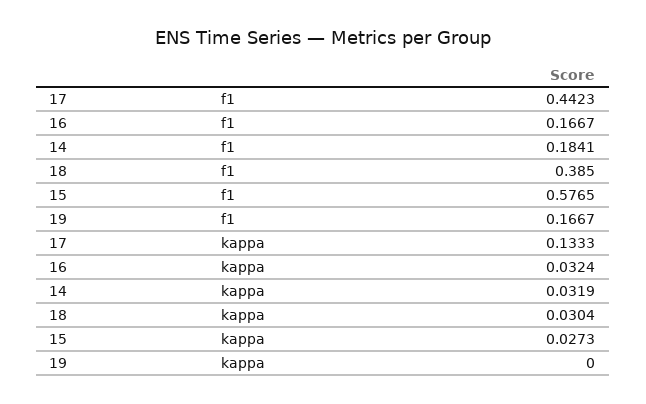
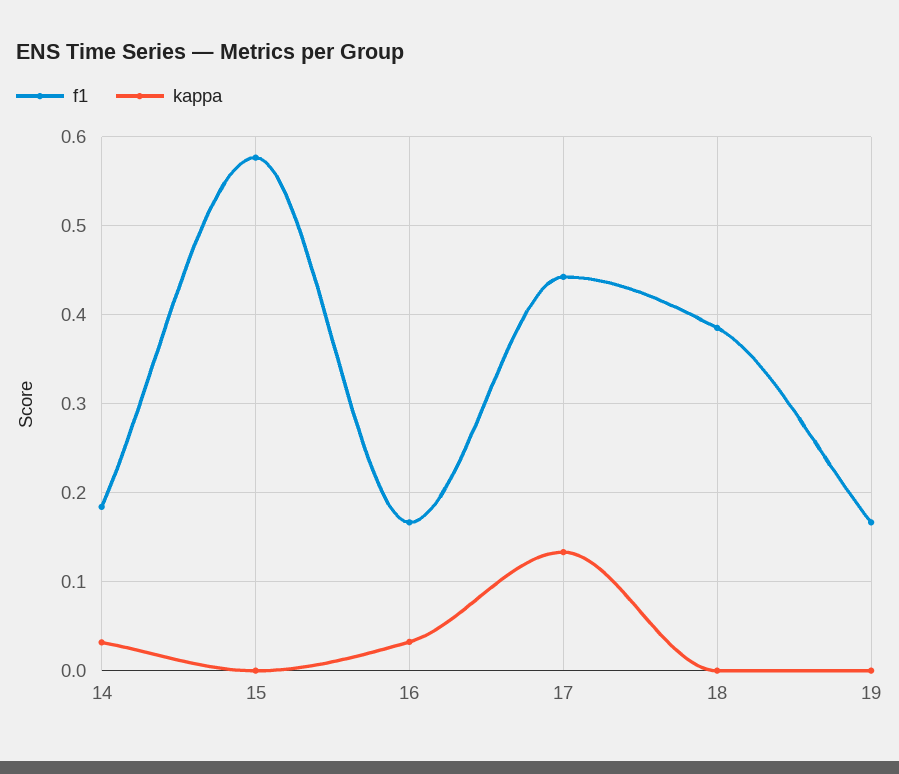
  {
    "f1": {
      "17": 0.4423,
      "16": 0.1667,
      "14": 0.1841,
      "18": 0.385,
      "15": 0.5765,
      "19": 0.1667
    },
    "kappa": {
      "17": 0.1333,
      "16": 0.0324,
      "14": 0.0319,
-     "18": 0.0304,
+     "18": 0,
-     "15": 0.0273,
+     "15": 0,
      "19": 0
    }
  }

